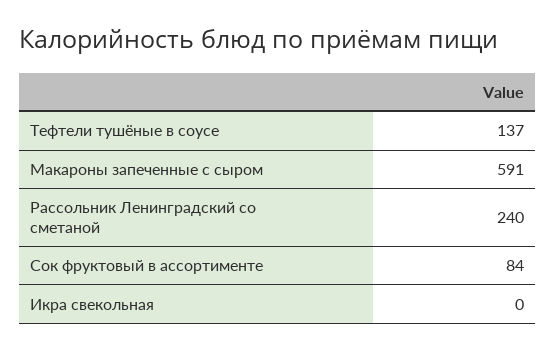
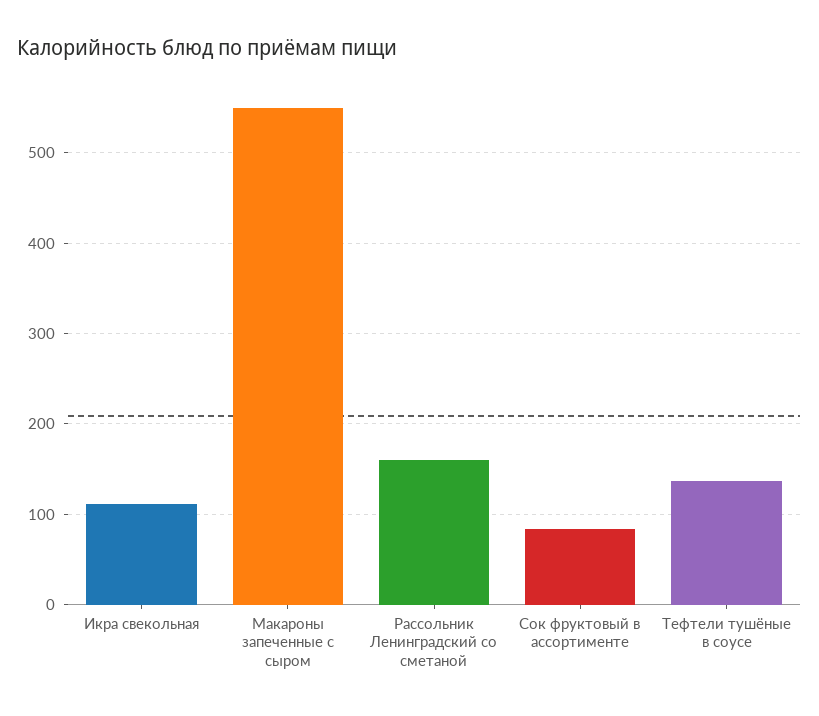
  {
    "Тефтели тушёные в соусе": 137,
-   "Макароны запеченные с сыром": 591,
+   "Макароны запеченные с сыром": 550,
-   "Рассольник Ленинградский со сметаной": 240,
+   "Рассольник Ленинградский со сметаной": 160,
    "Сок фруктовый в ассортименте": 84,
-   "Икра свекольная": 0
+   "Икра свекольная": 110
  }

